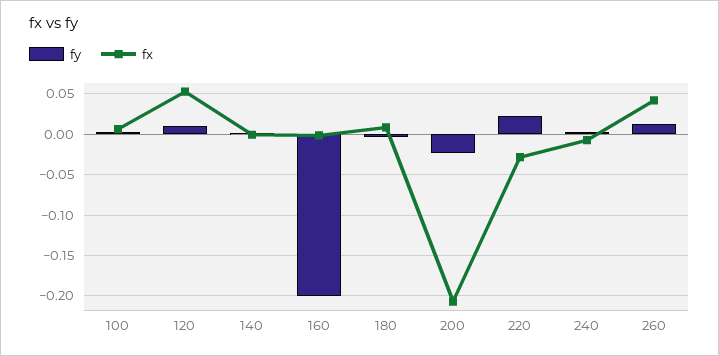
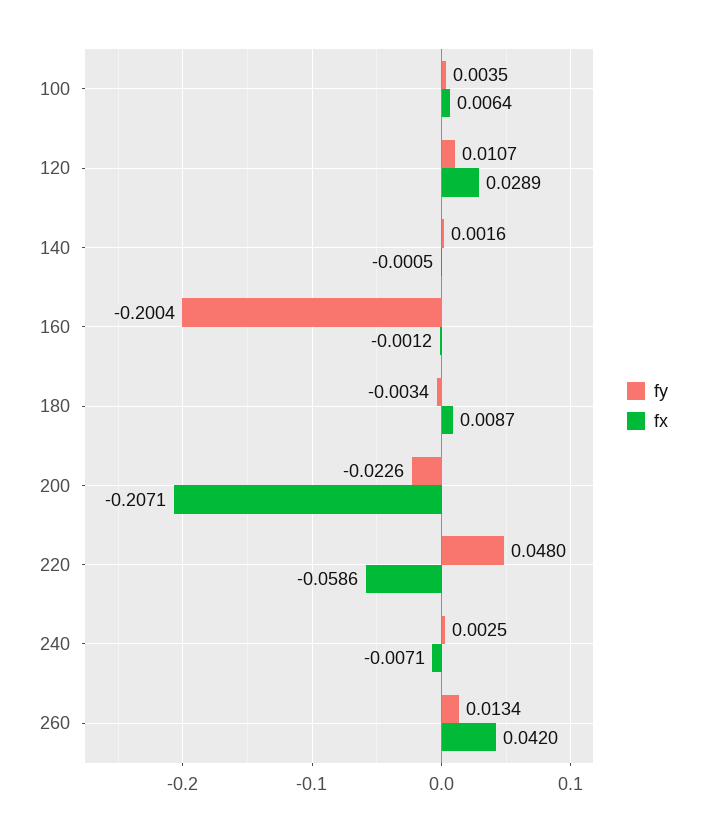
  {
    "fy": {
      "100": 0.0035,
      "120": 0.0107,
      "140": 0.0016,
      "160": -0.2004,
      "180": -0.0034,
      "200": -0.0226,
-     "220": 0.02,
+     "220": 0.048,
      "240": 0.0025,
      "260": 0.0134
    },
    "fx": {
      "100": 0.0064,
-     "120": 0.05,
+     "120": 0.0289,
      "140": -0.0005,
      "160": -0.0012,
      "180": 0.0087,
      "200": -0.2071,
-     "220": -0.03,
+     "220": -0.0586,
      "240": -0.0071,
      "260": 0.042
    }
  }

